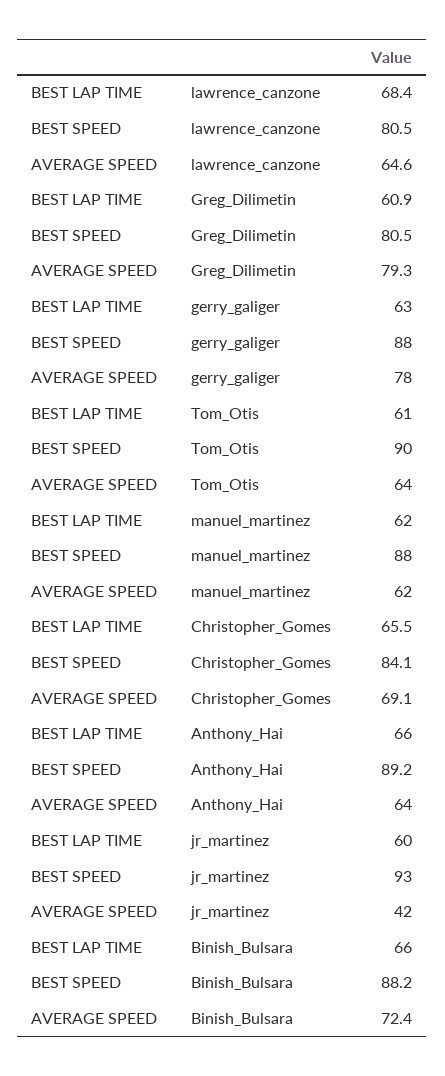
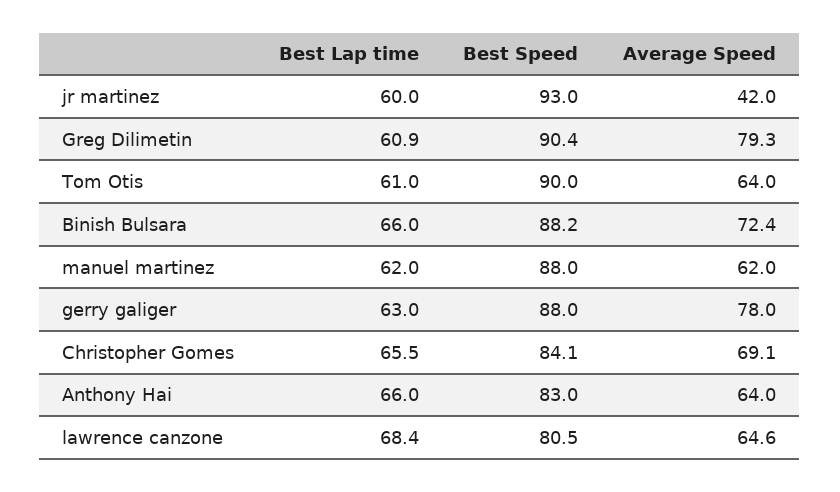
  {
    "BEST LAP TIME": {
      "lawrence_canzone": 68.4,
      "Greg_Dilimetin": 60.9,
      "gerry_galiger": 63,
      "Tom_Otis": 61,
      "manuel_martinez": 62,
      "Christopher_Gomes": 65.5,
      "Anthony_Hai": 66,
      "jr_martinez": 60,
      "Binish_Bulsara": 66
    },
    "BEST SPEED": {
      "lawrence_canzone": 80.5,
-     "Greg_Dilimetin": 80.5,
+     "Greg_Dilimetin": 90.4,
      "gerry_galiger": 88,
      "Tom_Otis": 90,
      "manuel_martinez": 88,
      "Christopher_Gomes": 84.1,
-     "Anthony_Hai": 89.2,
+     "Anthony_Hai": 83,
      "jr_martinez": 93,
      "Binish_Bulsara": 88.2
    },
    "AVERAGE SPEED": {
      "lawrence_canzone": 64.6,
      "Greg_Dilimetin": 79.3,
      "gerry_galiger": 78,
      "Tom_Otis": 64,
      "manuel_martinez": 62,
      "Christopher_Gomes": 69.1,
      "Anthony_Hai": 64,
      "jr_martinez": 42,
      "Binish_Bulsara": 72.4
    }
  }

